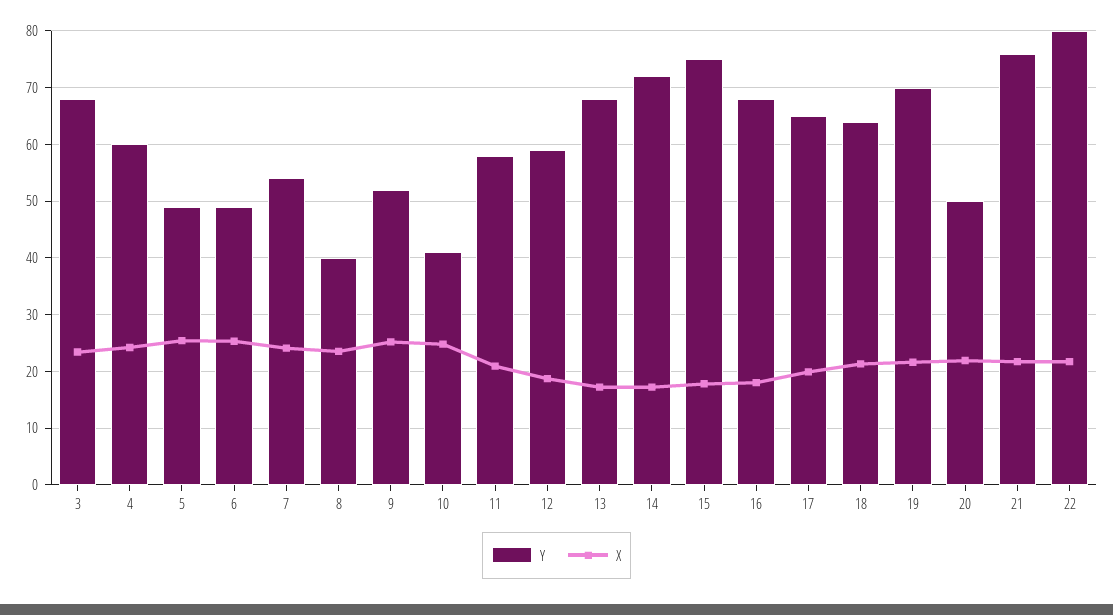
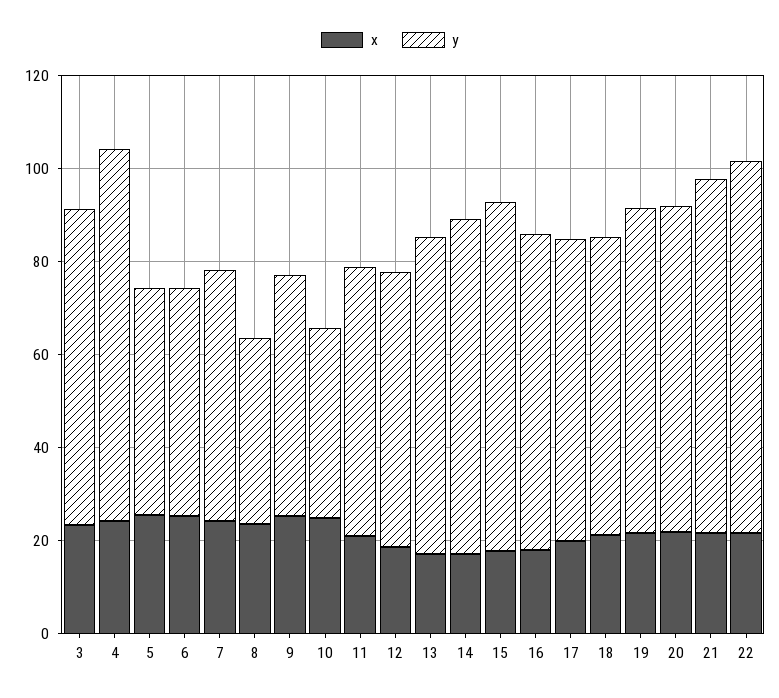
  {
    "Y": {
      "3": 68,
-     "4": 60,
+     "4": 80,
      "5": 50,
      "6": 50,
      "7": 54,
      "8": 40,
      "9": 52,
      "10": 42,
      "11": 58,
      "12": 60,
      "13": 68,
      "14": 72,
      "15": 76,
      "16": 68,
      "17": 66,
      "18": 64,
      "19": 70,
-     "20": 50,
+     "20": 70,
      "21": 76,
      "22": 80
    },
    "X": {
      "3": 24,
      "4": 24,
      "5": 26,
      "6": 26,
      "7": 24,
      "8": 24,
      "9": 26,
      "10": 24,
      "11": 20,
      "12": 18,
      "13": 18,
      "14": 18,
      "15": 18,
      "16": 18,
      "17": 20,
      "18": 22,
      "19": 22,
      "20": 22,
      "21": 22,
      "22": 22
    }
  }

